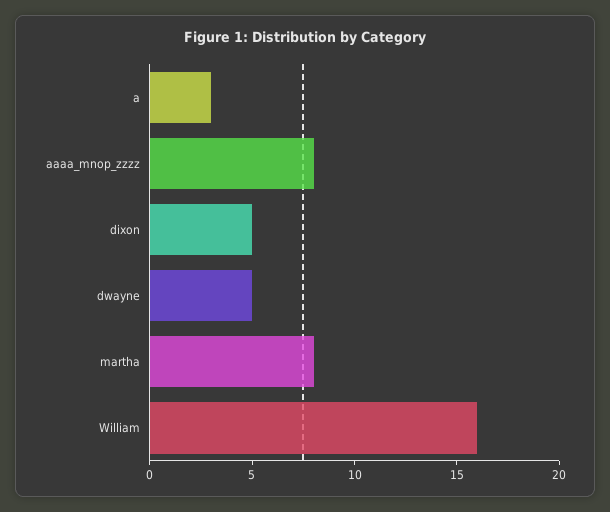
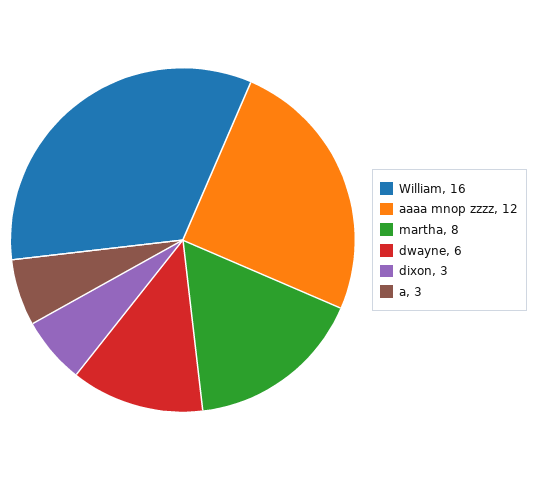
  {
    "a": 3,
-   "aaaa_mnop_zzzz": 8,
+   "aaaa_mnop_zzzz": 12,
-   "dixon": 5,
+   "dixon": 3,
-   "dwayne": 5,
+   "dwayne": 6,
    "martha": 8,
    "William": 16
  }

